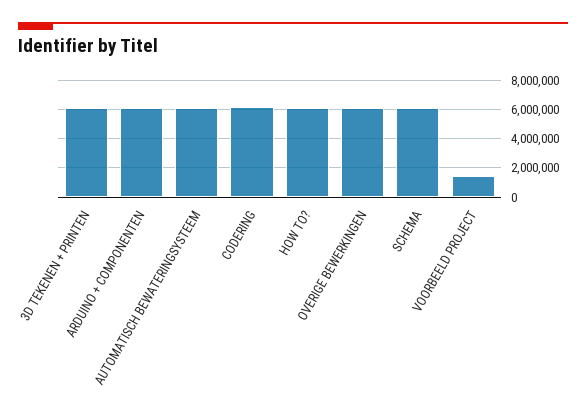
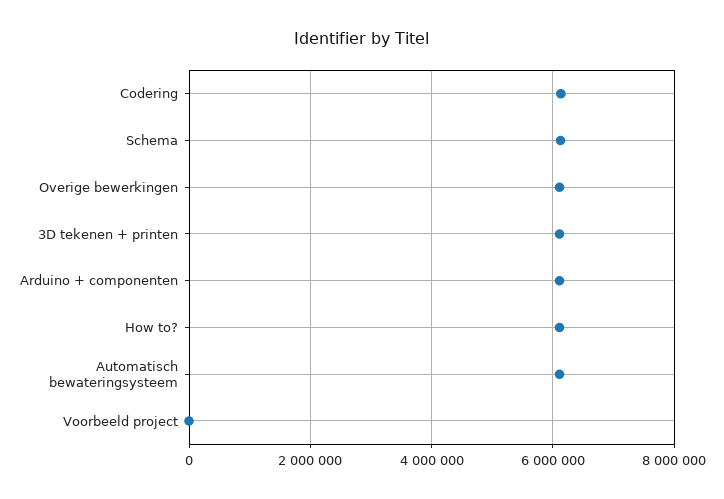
  {
    "3D TEKENEN + PRINTEN": 6200000,
    "ARDUINO + COMPONENTEN": 6200000,
    "AUTOMATISCH BEWATERINGSYSTEEM": 6200000,
    "CODERING": 6200000,
    "HOW TO?": 6200000,
    "OVERIGE BEWERKINGEN": 6200000,
    "SCHEMA": 6200000,
-   "VOORBEELD PROJECT": 1500000
+   "VOORBEELD PROJECT": 0
  }

